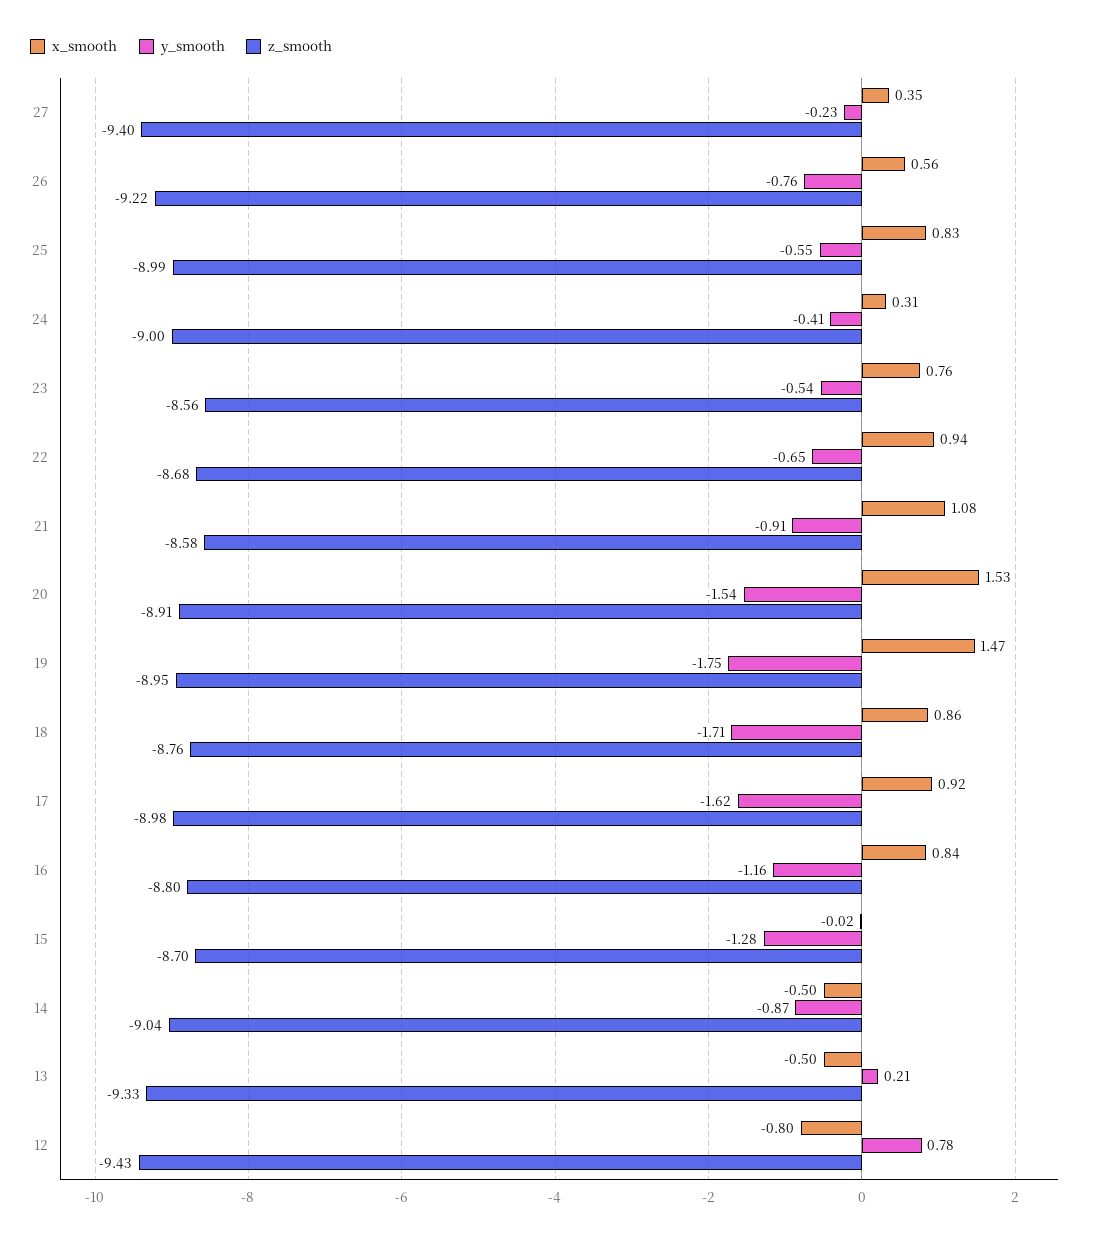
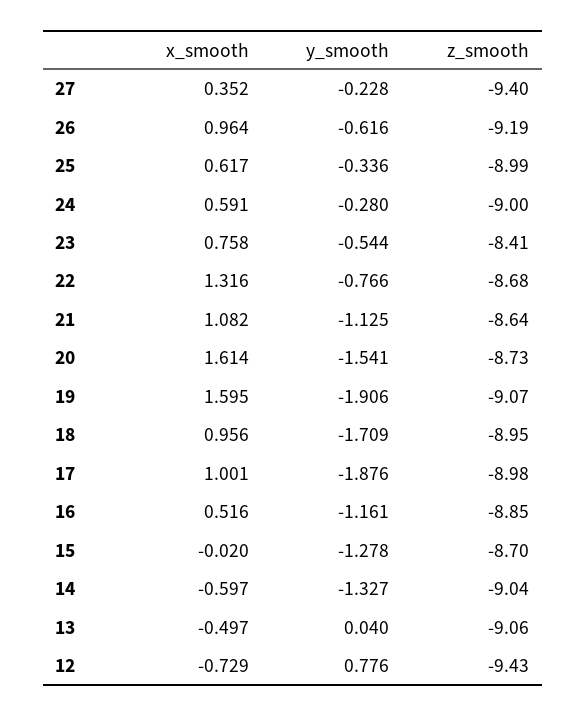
  {
    "x_smooth": {
      "27": 0.352,
-     "26": 0.56,
+     "26": 0.964,
-     "25": 0.83,
+     "25": 0.617,
-     "24": 0.31,
+     "24": 0.591,
      "23": 0.758,
-     "22": 0.94,
+     "22": 1.316,
      "21": 1.082,
-     "20": 1.53,
+     "20": 1.614,
-     "19": 1.47,
+     "19": 1.595,
-     "18": 0.86,
+     "18": 0.956,
-     "17": 0.92,
+     "17": 1.001,
-     "16": 0.84,
+     "16": 0.516,
      "15": -0.02,
-     "14": -0.5,
+     "14": -0.597,
      "13": -0.497,
-     "12": -0.8
+     "12": -0.729
    },
    "y_smooth": {
      "27": -0.228,
-     "26": -0.76,
+     "26": -0.616,
-     "25": -0.55,
+     "25": -0.336,
-     "24": -0.41,
+     "24": -0.28,
      "23": -0.544,
-     "22": -0.65,
+     "22": -0.766,
-     "21": -0.91,
+     "21": -1.125,
      "20": -1.541,
-     "19": -1.75,
+     "19": -1.906,
      "18": -1.709,
-     "17": -1.62,
+     "17": -1.876,
      "16": -1.161,
      "15": -1.278,
-     "14": -0.87,
+     "14": -1.327,
-     "13": 0.21,
+     "13": 0.04,
      "12": 0.776
    },
    "z_smooth": {
      "27": -9.4,
-     "26": -9.22,
+     "26": -9.19,
      "25": -8.99,
      "24": -9,
-     "23": -8.56,
+     "23": -8.41,
      "22": -8.68,
-     "21": -8.58,
+     "21": -8.64,
-     "20": -8.91,
+     "20": -8.73,
-     "19": -8.95,
+     "19": -9.07,
-     "18": -8.76,
+     "18": -8.95,
      "17": -8.98,
-     "16": -8.8,
+     "16": -8.85,
      "15": -8.7,
      "14": -9.04,
-     "13": -9.33,
+     "13": -9.06,
      "12": -9.43
    }
  }

